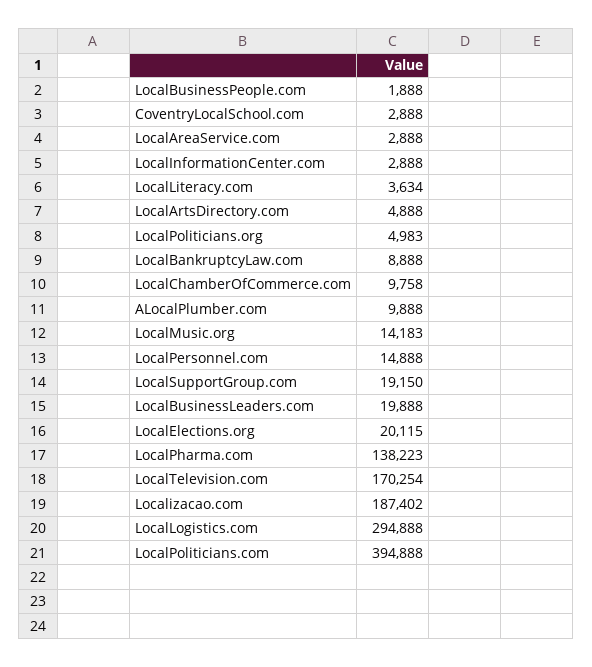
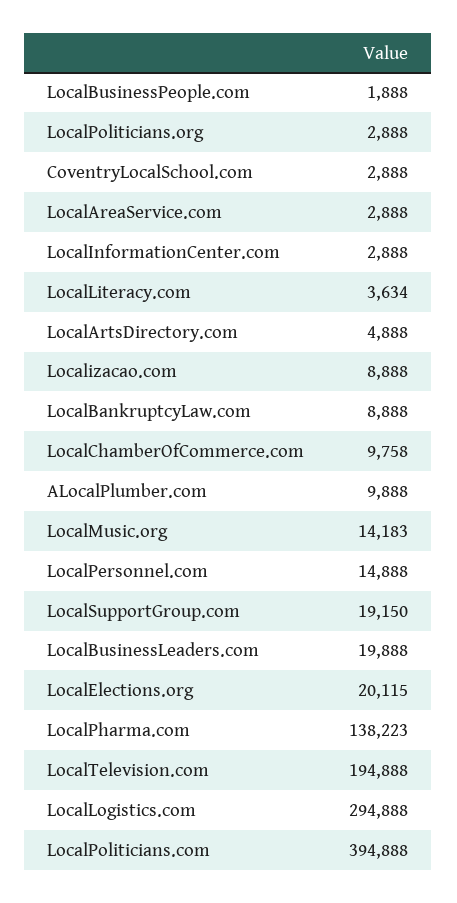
  {
    "LocalBusinessPeople.com": 1888,
    "CoventryLocalSchool.com": 2888,
    "LocalAreaService.com": 2888,
    "LocalInformationCenter.com": 2888,
    "LocalLiteracy.com": 3634,
    "LocalArtsDirectory.com": 4888,
-   "LocalPoliticians.org": 4983,
+   "LocalPoliticians.org": 2888,
    "LocalBankruptcyLaw.com": 8888,
    "LocalChamberOfCommerce.com": 9758,
    "ALocalPlumber.com": 9888,
    "LocalMusic.org": 14183,
    "LocalPersonnel.com": 14888,
    "LocalSupportGroup.com": 19150,
    "LocalBusinessLeaders.com": 19888,
    "LocalElections.org": 20115,
    "LocalPharma.com": 138223,
-   "LocalTelevision.com": 170254,
+   "LocalTelevision.com": 194888,
-   "Localizacao.com": 187402,
+   "Localizacao.com": 8888,
    "LocalLogistics.com": 294888,
    "LocalPoliticians.com": 394888
  }

